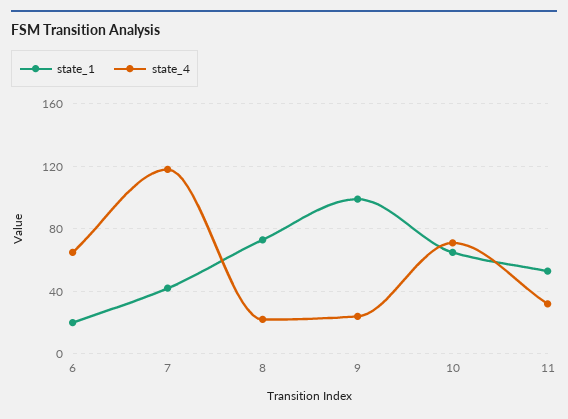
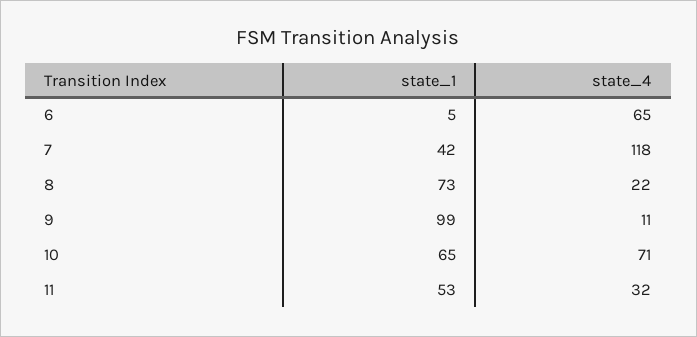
  {
    "state_1": {
-     "6": 20,
+     "6": 5,
      "7": 42,
      "8": 73,
      "9": 99,
      "10": 65,
      "11": 53
    },
    "state_4": {
      "6": 65,
      "7": 118,
      "8": 22,
-     "9": 25,
+     "9": 11,
      "10": 71,
      "11": 32
    }
  }

